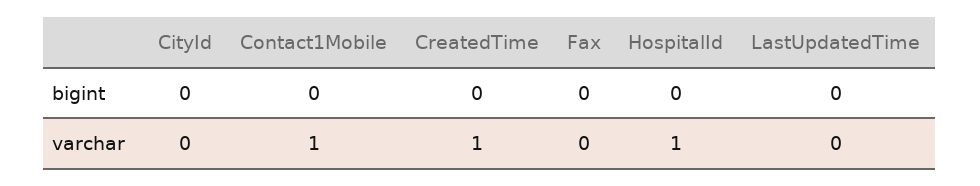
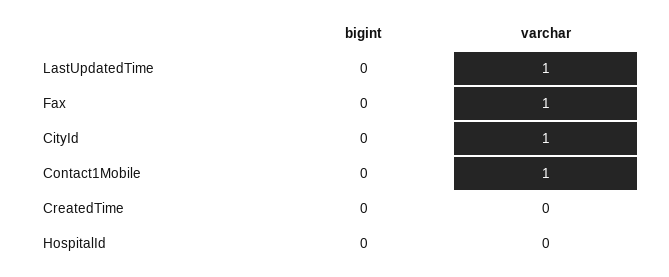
  {
    "CityId": {
      "bigint": 0,
-     "varchar": 0
+     "varchar": 1
    },
    "Contact1Mobile": {
      "bigint": 0,
      "varchar": 1
    },
    "CreatedTime": {
      "bigint": 0,
-     "varchar": 1
+     "varchar": 0
    },
    "Fax": {
      "bigint": 0,
-     "varchar": 0
+     "varchar": 1
    },
    "HospitalId": {
      "bigint": 0,
-     "varchar": 1
+     "varchar": 0
    },
    "LastUpdatedTime": {
      "bigint": 0,
-     "varchar": 0
+     "varchar": 1
    }
  }

